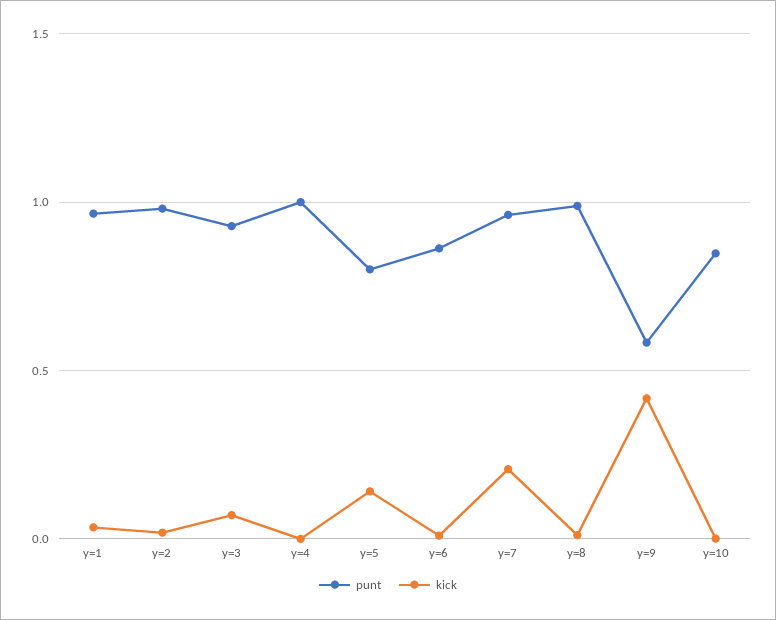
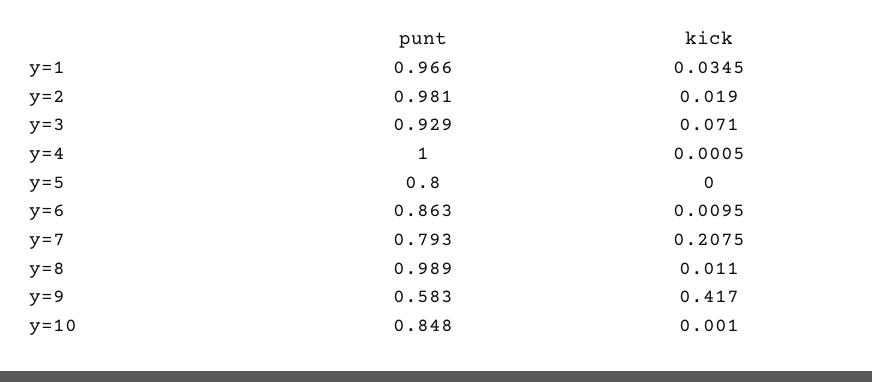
  {
    "punt": {
      "y=1": 0.966,
      "y=2": 0.981,
      "y=3": 0.929,
      "y=4": 1,
      "y=5": 0.8,
      "y=6": 0.863,
-     "y=7": 0.95,
+     "y=7": 0.793,
      "y=8": 0.989,
      "y=9": 0.583,
      "y=10": 0.848
    },
    "kick": {
      "y=1": 0.0345,
      "y=2": 0.019,
      "y=3": 0.071,
      "y=4": 0.0005,
-     "y=5": 0.15,
+     "y=5": 0,
      "y=6": 0.0095,
      "y=7": 0.2075,
      "y=8": 0.011,
      "y=9": 0.417,
      "y=10": 0.001
    }
  }

